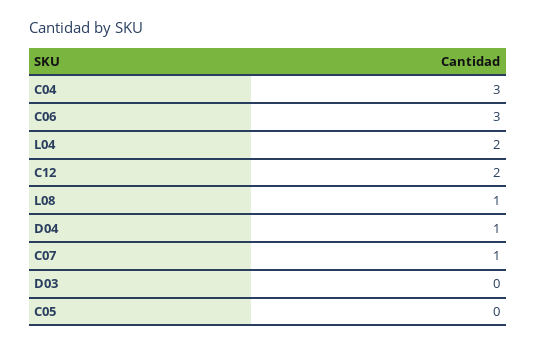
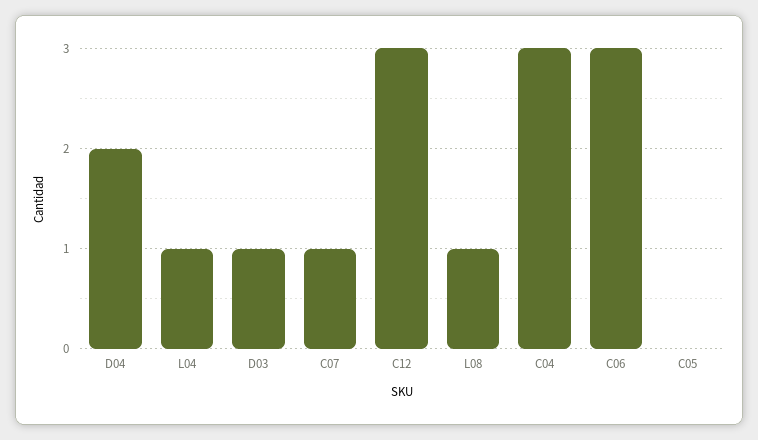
  {
    "C04": 3,
    "C06": 3,
-   "L04": 2,
+   "L04": 1,
-   "C12": 2,
+   "C12": 3,
    "L08": 1,
-   "D04": 1,
+   "D04": 2,
    "C07": 1,
-   "D03": 0,
+   "D03": 1,
    "C05": 0
  }

